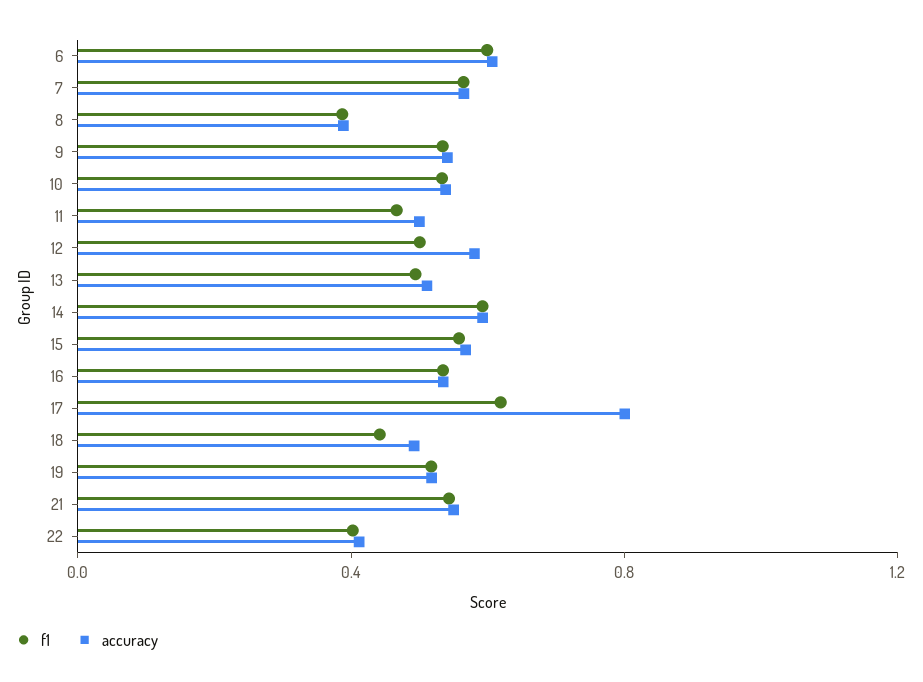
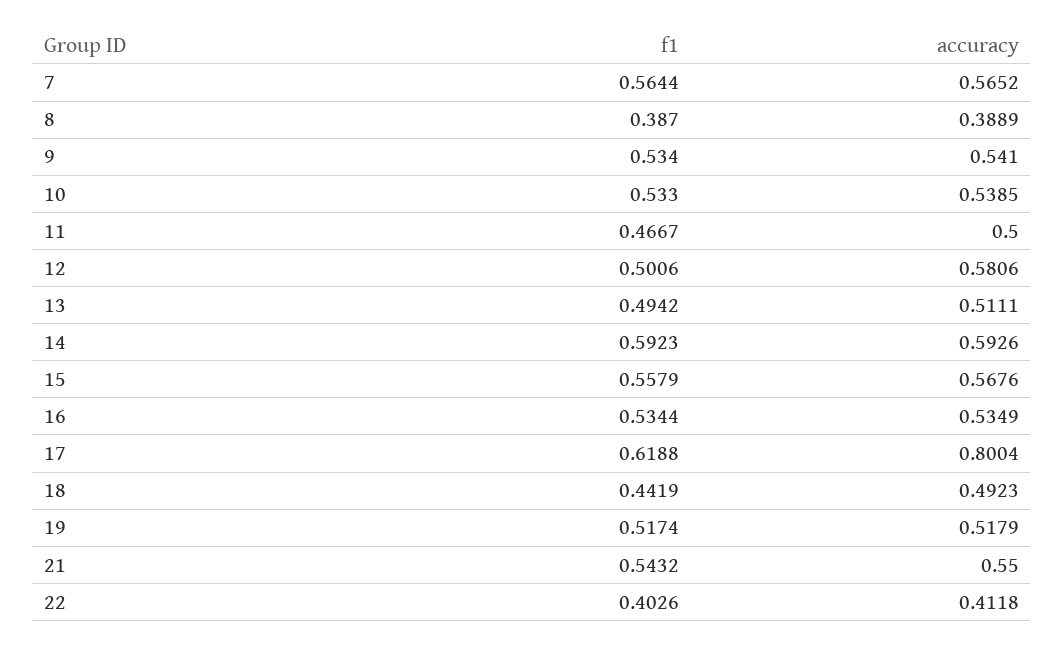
  {
    "f1": {
-     "6": 0.6,
      "7": 0.5644,
      "8": 0.387,
      "9": 0.534,
      "10": 0.533,
      "11": 0.4667,
      "12": 0.5006,
      "13": 0.4942,
      "14": 0.5923,
      "15": 0.5579,
      "16": 0.5344,
      "17": 0.6188,
      "18": 0.4419,
      "19": 0.5174,
      "21": 0.5432,
      "22": 0.4026
    },
    "accuracy": {
-     "6": 0.6,
      "7": 0.5652,
      "8": 0.3889,
      "9": 0.541,
      "10": 0.5385,
      "11": 0.5,
      "12": 0.5806,
      "13": 0.5111,
      "14": 0.5926,
      "15": 0.5676,
      "16": 0.5349,
      "17": 0.8004,
      "18": 0.4923,
      "19": 0.5179,
      "21": 0.55,
      "22": 0.4118
    }
  }

